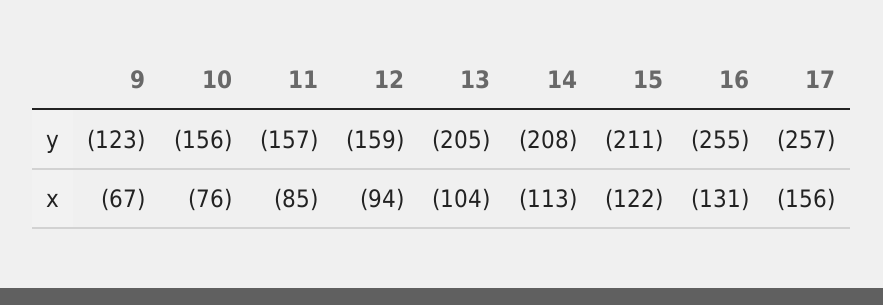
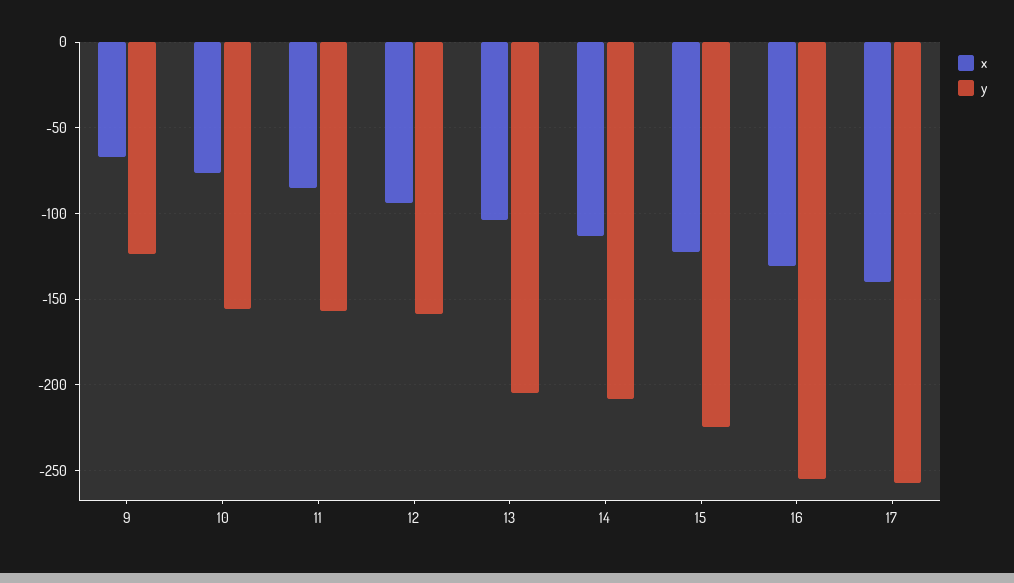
  {
    "y": {
      "9": -123,
      "10": -156,
      "11": -157,
      "12": -159,
      "13": -205,
      "14": -208,
-     "15": -211,
+     "15": -225,
      "16": -255,
      "17": -257
    },
    "x": {
      "9": -67,
      "10": -76,
      "11": -85,
      "12": -94,
      "13": -104,
      "14": -113,
      "15": -122,
      "16": -131,
-     "17": -156
+     "17": -140
    }
  }

